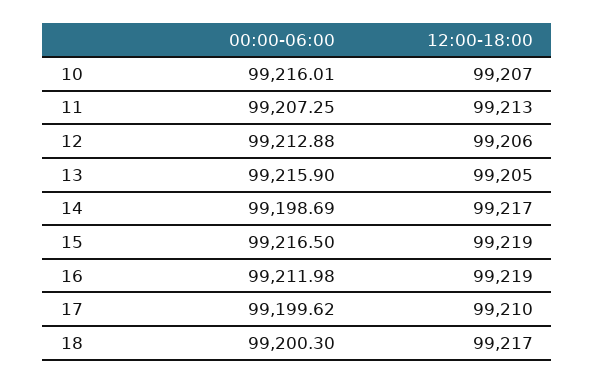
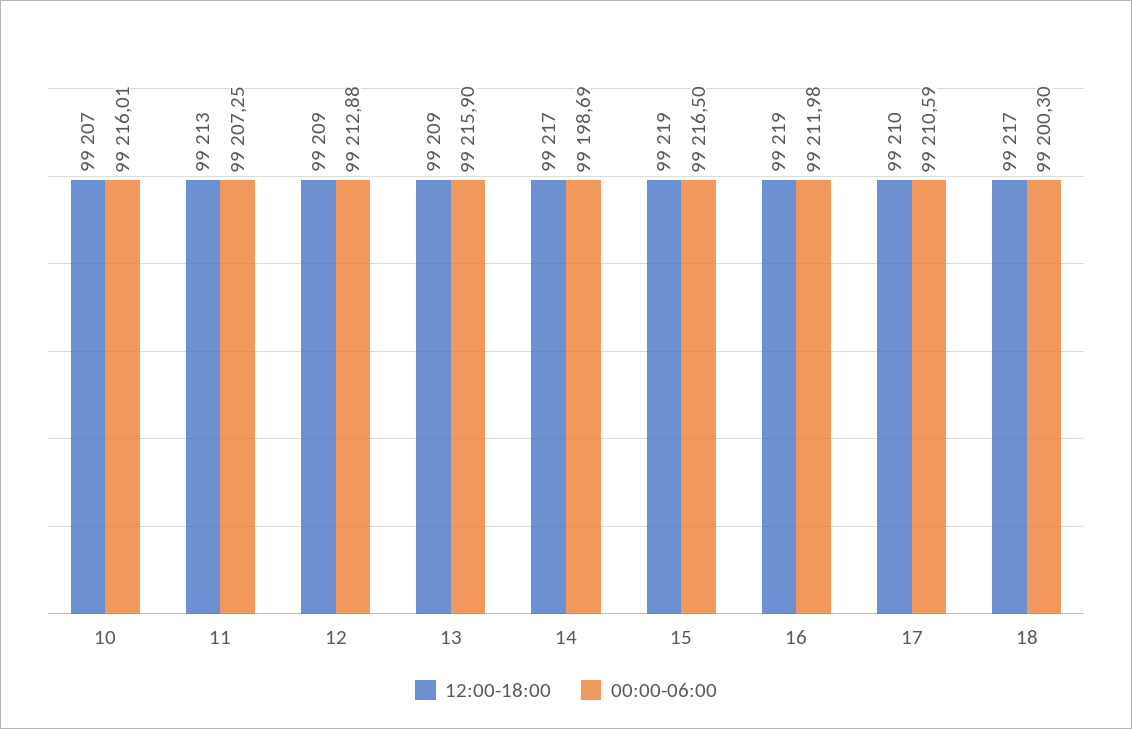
  {
    "00:00-06:00": {
      "10": 99216.01,
      "11": 99207.25,
      "12": 99212.88,
      "13": 99215.9,
      "14": 99198.69,
      "15": 99216.5,
      "16": 99211.98,
-     "17": 99199.62,
+     "17": 99210.59,
      "18": 99200.3
    },
    "12:00-18:00": {
      "10": 99207,
      "11": 99213,
-     "12": 99206,
+     "12": 99209,
-     "13": 99205,
+     "13": 99209,
      "14": 99217,
      "15": 99219,
      "16": 99219,
      "17": 99210,
      "18": 99217
    }
  }

